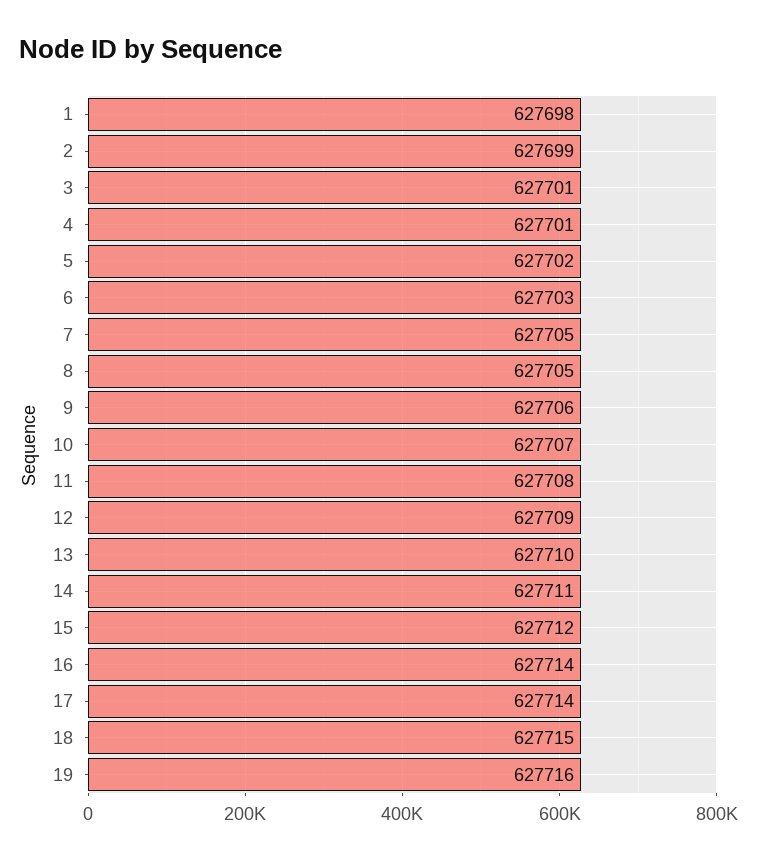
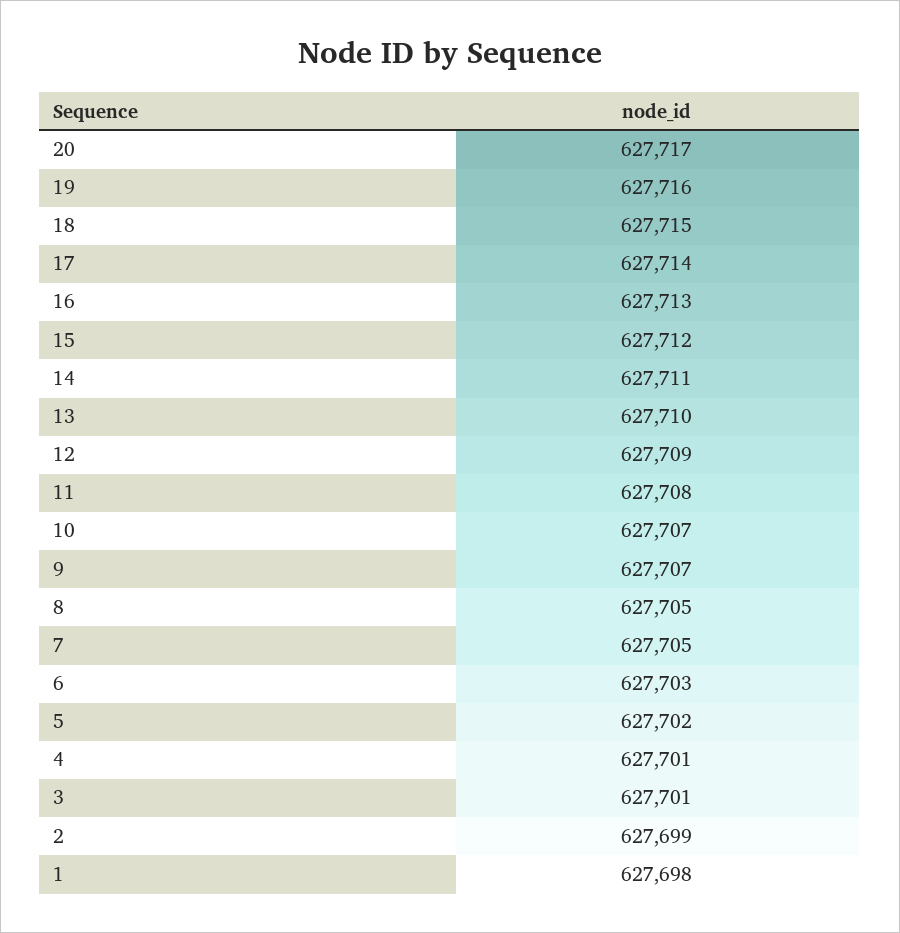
  {
    "1": 627698,
    "2": 627699,
    "3": 627701,
    "4": 627701,
    "5": 627702,
    "6": 627703,
    "7": 627705,
    "8": 627705,
-   "9": 627706,
+   "9": 627707,
    "10": 627707,
    "11": 627708,
    "12": 627709,
    "13": 627710,
    "14": 627711,
    "15": 627712,
-   "16": 627714,
+   "16": 627713,
    "17": 627714,
    "18": 627715,
-   "19": 627716
+   "19": 627716,
+   "20": 627717
  }

